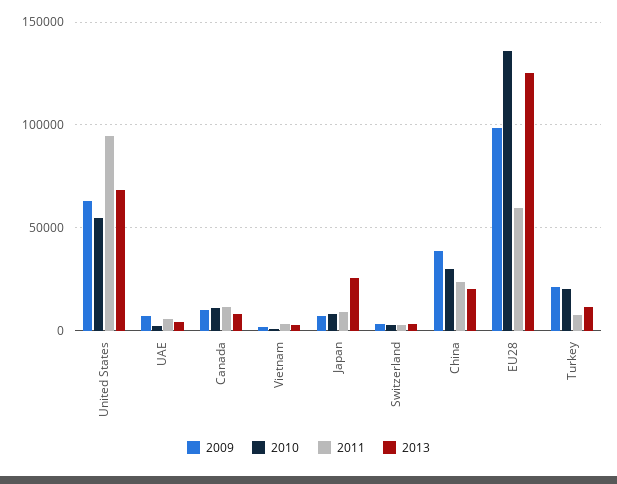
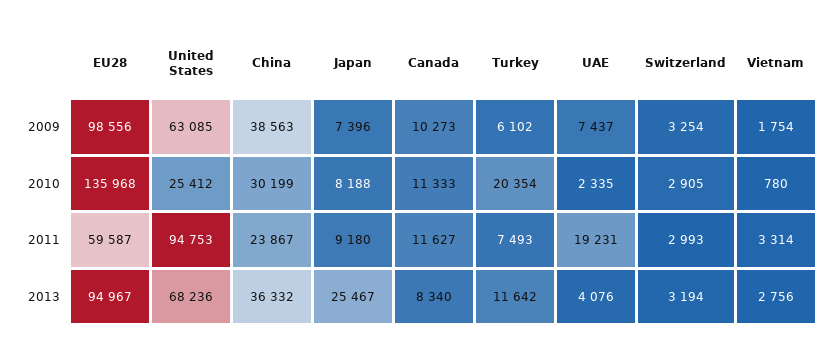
  {
    "2009": {
      "United States": 63085,
      "UAE": 7437,
      "Canada": 10273,
      "Vietnam": 1754,
      "Japan": 7396,
      "Switzerland": 3254,
      "China": 38563,
      "EU28": 98556,
-     "Turkey": 20000
+     "Turkey": 6102
    },
    "2010": {
-     "United States": 55000,
+     "United States": 25412,
      "UAE": 2335,
      "Canada": 11333,
      "Vietnam": 780,
      "Japan": 8188,
      "Switzerland": 2905,
      "China": 30199,
      "EU28": 135968,
      "Turkey": 20354
    },
    "2011": {
      "United States": 94753,
-     "UAE": 5000,
+     "UAE": 19231,
      "Canada": 11627,
      "Vietnam": 3314,
      "Japan": 9180,
      "Switzerland": 2993,
      "China": 23867,
      "EU28": 59587,
      "Turkey": 7493
    },
    "2013": {
      "United States": 68236,
      "UAE": 4076,
      "Canada": 8340,
      "Vietnam": 2756,
      "Japan": 25467,
      "Switzerland": 3194,
-     "China": 20000,
+     "China": 36332,
-     "EU28": 125000,
+     "EU28": 94967,
      "Turkey": 11642
    }
  }

